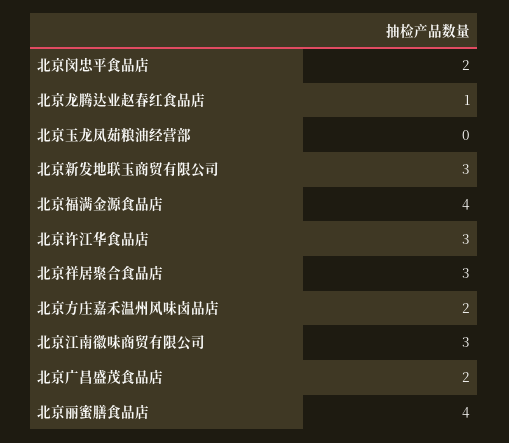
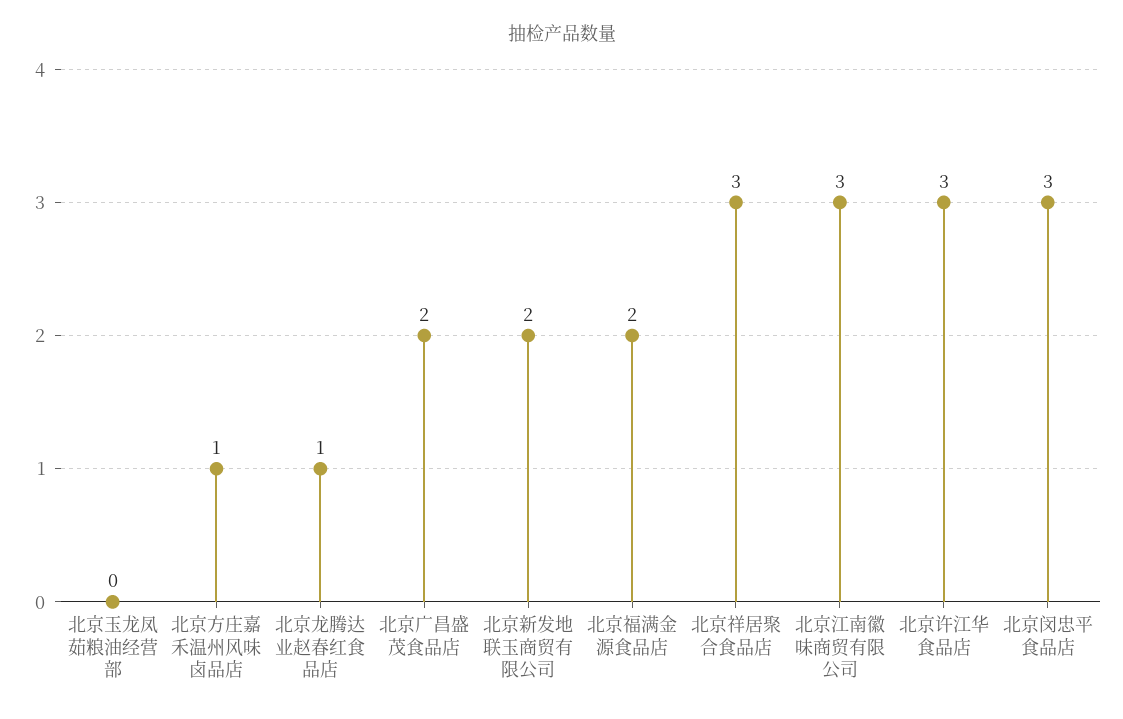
  {
-   "北京闵忠平食品店": 2,
+   "北京闵忠平食品店": 3,
    "北京龙腾达业赵春红食品店": 1,
    "北京玉龙凤茹粮油经营部": 0,
-   "北京新发地联玉商贸有限公司": 3,
+   "北京新发地联玉商贸有限公司": 2,
-   "北京福满金源食品店": 4,
+   "北京福满金源食品店": 2,
    "北京许江华食品店": 3,
    "北京祥居聚合食品店": 3,
-   "北京方庄嘉禾温州风味卤品店": 2,
+   "北京方庄嘉禾温州风味卤品店": 1,
    "北京江南徽味商贸有限公司": 3,
-   "北京广昌盛茂食品店": 2,
+   "北京广昌盛茂食品店": 2
-   "北京丽蜜膳食品店": 4
  }

